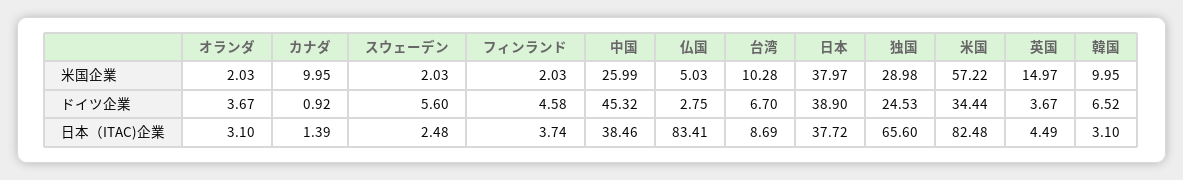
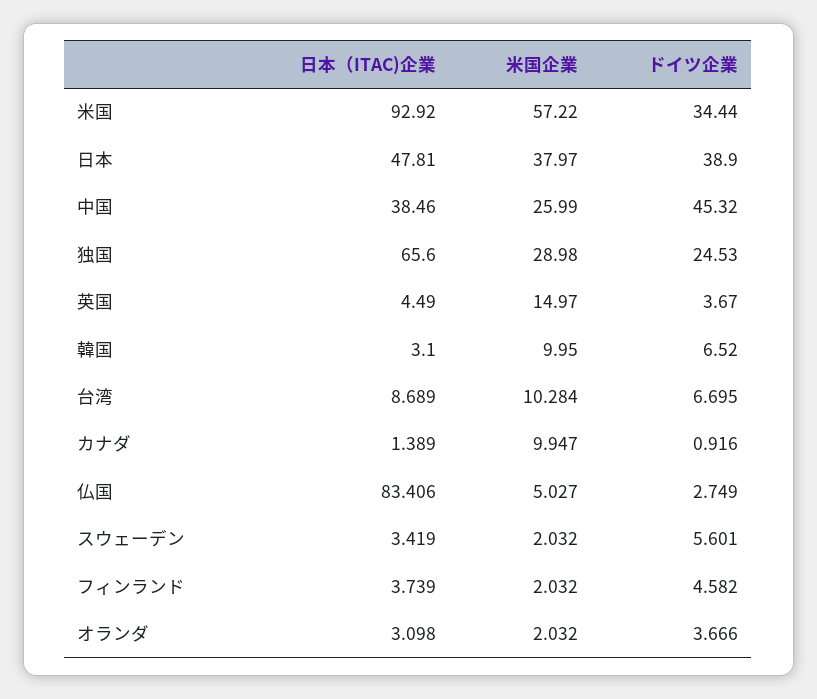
  {
    "オランダ": {
      "米国企業": 2.032,
      "ドイツ企業": 3.666,
      "日本（ITAC)企業": 3.098
    },
    "カナダ": {
      "米国企業": 9.947,
      "ドイツ企業": 0.916,
      "日本（ITAC)企業": 1.389
    },
    "スウェーデン": {
      "米国企業": 2.032,
      "ドイツ企業": 5.601,
-     "日本（ITAC)企業": 2.48
+     "日本（ITAC)企業": 3.419
    },
    "フィンランド": {
      "米国企業": 2.032,
      "ドイツ企業": 4.582,
      "日本（ITAC)企業": 3.739
    },
    "中国": {
      "米国企業": 25.99,
      "ドイツ企業": 45.32,
      "日本（ITAC)企業": 38.46
    },
    "仏国": {
      "米国企業": 5.027,
      "ドイツ企業": 2.749,
      "日本（ITAC)企業": 83.406
    },
    "台湾": {
      "米国企業": 10.284,
      "ドイツ企業": 6.695,
      "日本（ITAC)企業": 8.689
    },
    "日本": {
      "米国企業": 37.97,
      "ドイツ企業": 38.9,
-     "日本（ITAC)企業": 37.72
+     "日本（ITAC)企業": 47.81
    },
    "独国": {
      "米国企業": 28.98,
      "ドイツ企業": 24.53,
      "日本（ITAC)企業": 65.6
    },
    "米国": {
      "米国企業": 57.22,
      "ドイツ企業": 34.44,
-     "日本（ITAC)企業": 82.48
+     "日本（ITAC)企業": 92.92
    },
    "英国": {
      "米国企業": 14.97,
      "ドイツ企業": 3.67,
      "日本（ITAC)企業": 4.49
    },
    "韓国": {
      "米国企業": 9.95,
      "ドイツ企業": 6.52,
      "日本（ITAC)企業": 3.1
    }
  }

